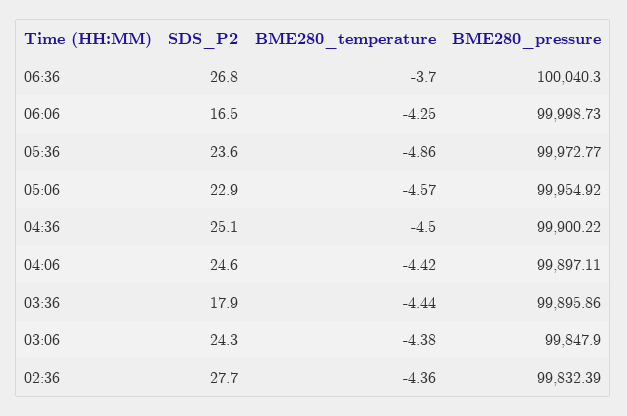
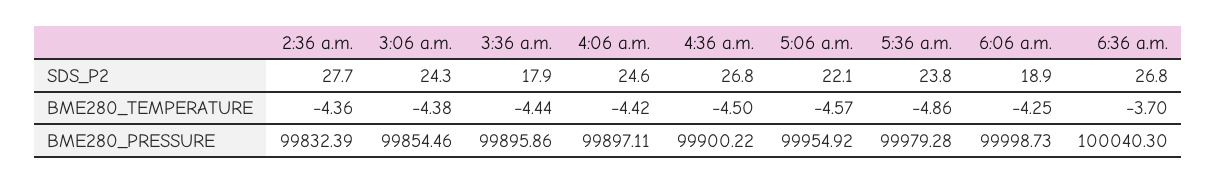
  {
    "SDS_P2": {
      "06:36": 26.8,
-     "06:06": 16.5,
+     "06:06": 18.9,
-     "05:36": 23.6,
+     "05:36": 23.8,
-     "05:06": 22.9,
+     "05:06": 22.1,
-     "04:36": 25.1,
+     "04:36": 26.8,
      "04:06": 24.6,
      "03:36": 17.9,
      "03:06": 24.3,
      "02:36": 27.7
    },
    "BME280_temperature": {
      "06:36": -3.7,
      "06:06": -4.25,
      "05:36": -4.86,
      "05:06": -4.57,
      "04:36": -4.5,
      "04:06": -4.42,
      "03:36": -4.44,
      "03:06": -4.38,
      "02:36": -4.36
    },
    "BME280_pressure": {
      "06:36": 100040.3,
      "06:06": 99998.73,
-     "05:36": 99972.77,
+     "05:36": 99979.28,
      "05:06": 99954.92,
      "04:36": 99900.22,
      "04:06": 99897.11,
      "03:36": 99895.86,
-     "03:06": 99847.9,
+     "03:06": 99854.46,
      "02:36": 99832.39
    }
  }

